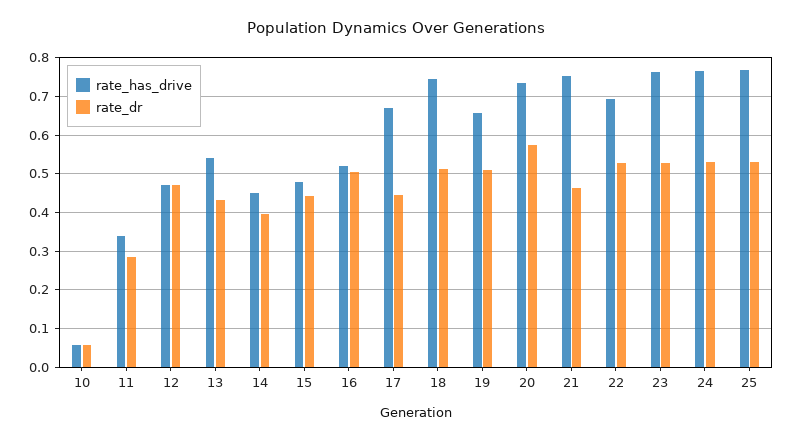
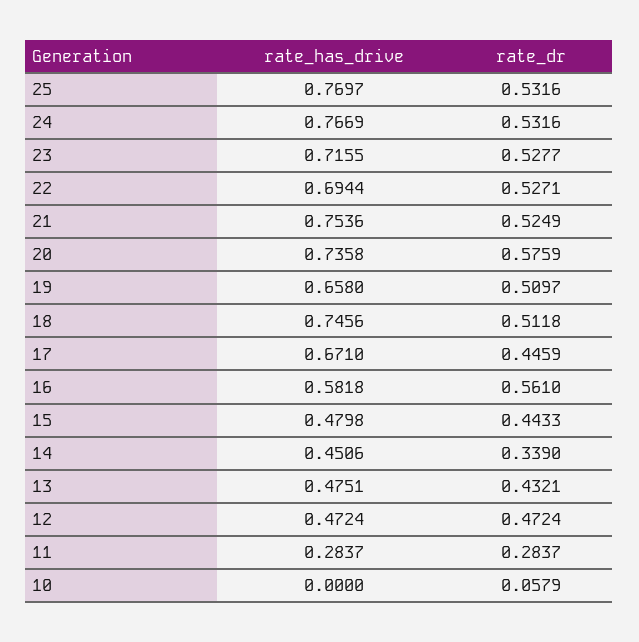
  {
    "rate_has_drive": {
-     "10": 0.06,
+     "10": 0,
-     "11": 0.34,
+     "11": 0.2837,
      "12": 0.4724,
-     "13": 0.54,
+     "13": 0.4751,
      "14": 0.4506,
      "15": 0.4798,
-     "16": 0.52,
+     "16": 0.5818,
      "17": 0.671,
      "18": 0.7456,
      "19": 0.658,
      "20": 0.7358,
      "21": 0.7536,
      "22": 0.6944,
-     "23": 0.76,
+     "23": 0.7155,
      "24": 0.7669,
      "25": 0.7697
    },
    "rate_dr": {
      "10": 0.0579,
      "11": 0.2837,
      "12": 0.4724,
      "13": 0.4321,
-     "14": 0.4,
+     "14": 0.339,
      "15": 0.4433,
-     "16": 0.5,
+     "16": 0.561,
      "17": 0.4459,
      "18": 0.5118,
      "19": 0.5097,
      "20": 0.5759,
-     "21": 0.46,
+     "21": 0.5249,
      "22": 0.5271,
      "23": 0.5277,
      "24": 0.5316,
      "25": 0.5316
    }
  }

